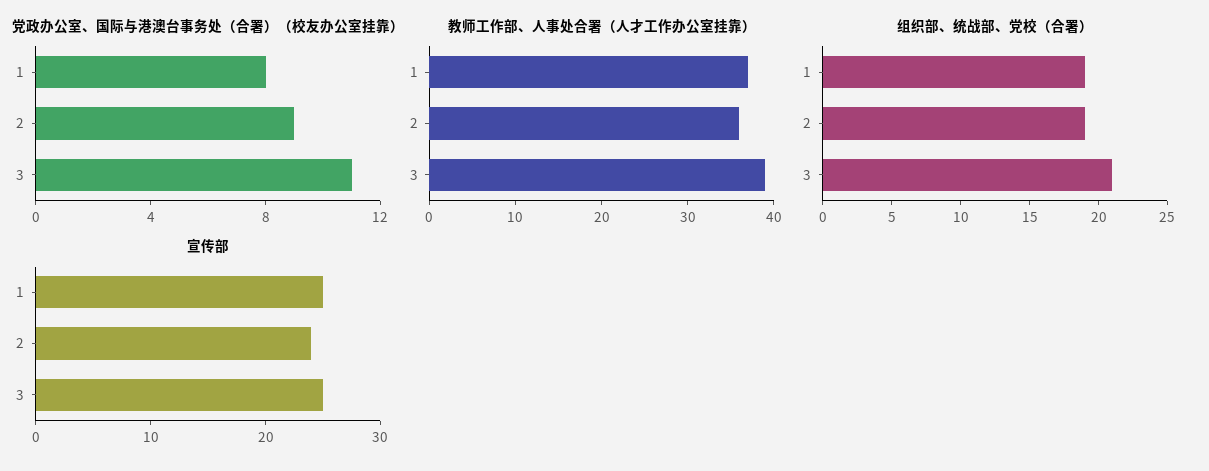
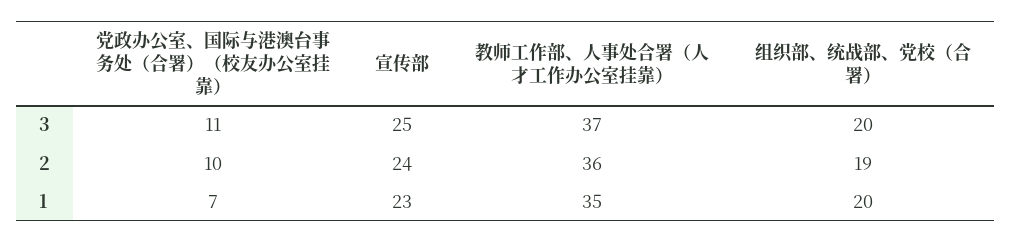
  {
    "党政办公室、国际与港澳台事务处（合署）（校友办公室挂靠）": {
-     "1": 8,
+     "1": 7,
-     "2": 9,
+     "2": 10,
      "3": 11
    },
    "教师工作部、人事处合署（人才工作办公室挂靠）": {
-     "1": 37,
+     "1": 35,
      "2": 36,
-     "3": 39
+     "3": 37
    },
    "组织部、统战部、党校（合署）": {
-     "1": 19,
+     "1": 20,
      "2": 19,
-     "3": 21
+     "3": 20
    },
    "宣传部": {
-     "1": 25,
+     "1": 23,
      "2": 24,
      "3": 25
    }
  }

